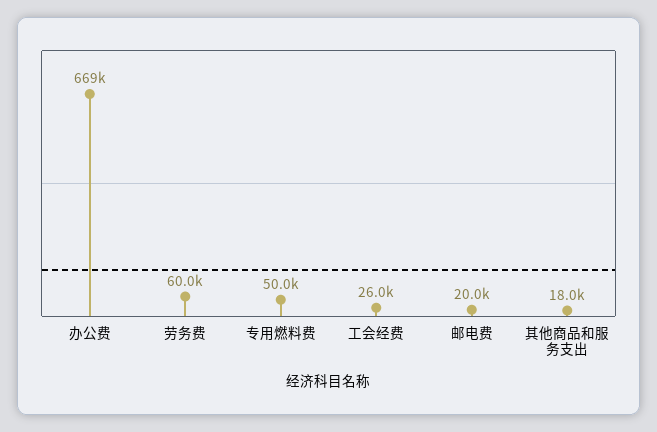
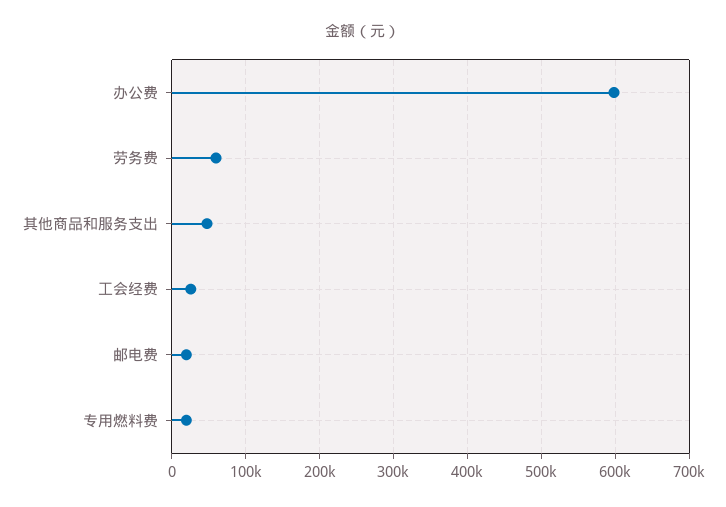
  {
-   "办公费": 669000,
+   "办公费": 600000,
    "劳务费": 60000,
-   "专用燃料费": 50000,
+   "专用燃料费": 20000,
    "工会经费": 26000,
    "邮电费": 20000,
-   "其他商品和服务支出": 18000
+   "其他商品和服务支出": 50000
  }

